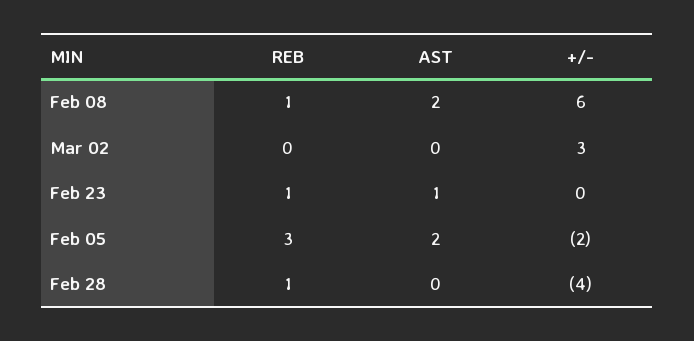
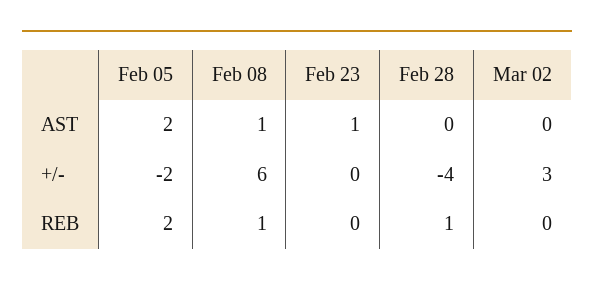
  {
    "REB": {
      "Feb 08": 1,
      "Mar 02": 0,
-     "Feb 23": 1,
+     "Feb 23": 0,
-     "Feb 05": 3,
+     "Feb 05": 2,
      "Feb 28": 1
    },
    "AST": {
-     "Feb 08": 2,
+     "Feb 08": 1,
      "Mar 02": 0,
      "Feb 23": 1,
      "Feb 05": 2,
      "Feb 28": 0
    },
    "+/-": {
      "Feb 08": 6,
      "Mar 02": 3,
      "Feb 23": 0,
      "Feb 05": -2,
      "Feb 28": -4
    }
  }

